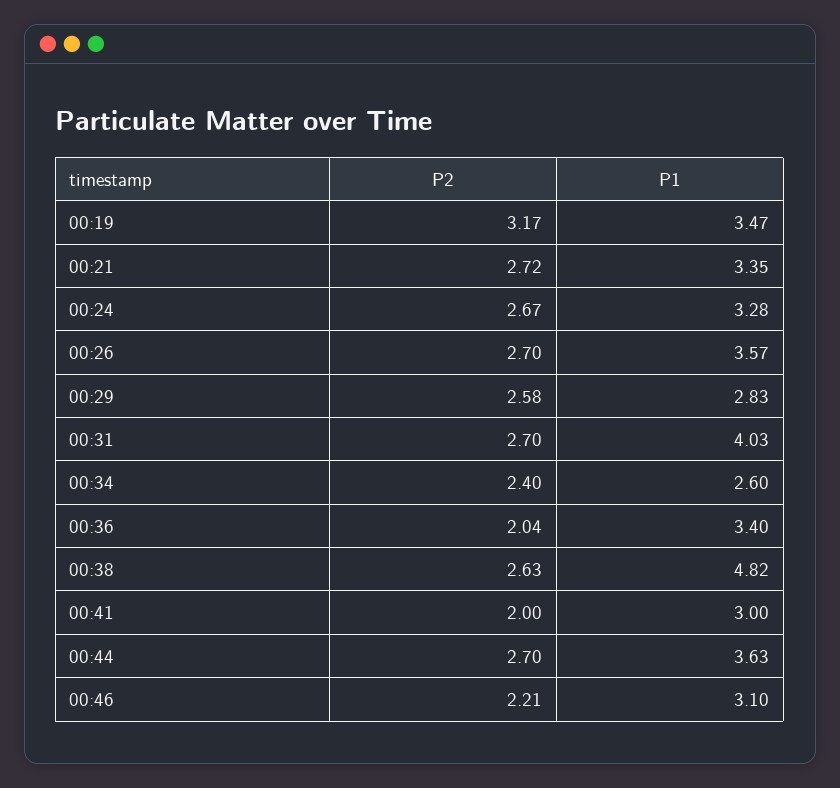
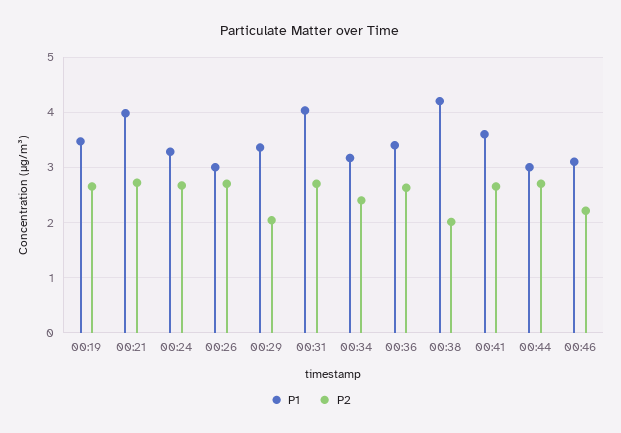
  {
    "P2": {
-     "00:19": 3.17,
+     "00:19": 2.6,
      "00:21": 2.72,
      "00:24": 2.67,
      "00:26": 2.7,
-     "00:29": 2.58,
+     "00:29": 2,
      "00:31": 2.7,
      "00:34": 2.4,
-     "00:36": 2.04,
+     "00:36": 2.6,
-     "00:38": 2.63,
+     "00:38": 2,
-     "00:41": 2,
+     "00:41": 2.6,
      "00:44": 2.7,
      "00:46": 2.21
    },
    "P1": {
      "00:19": 3.47,
-     "00:21": 3.35,
+     "00:21": 4,
      "00:24": 3.28,
-     "00:26": 3.57,
+     "00:26": 3,
-     "00:29": 2.83,
+     "00:29": 3.4,
      "00:31": 4.03,
-     "00:34": 2.6,
+     "00:34": 3.2,
      "00:36": 3.4,
-     "00:38": 4.82,
+     "00:38": 4.2,
-     "00:41": 3,
+     "00:41": 3.6,
-     "00:44": 3.63,
+     "00:44": 3,
      "00:46": 3.1
    }
  }

